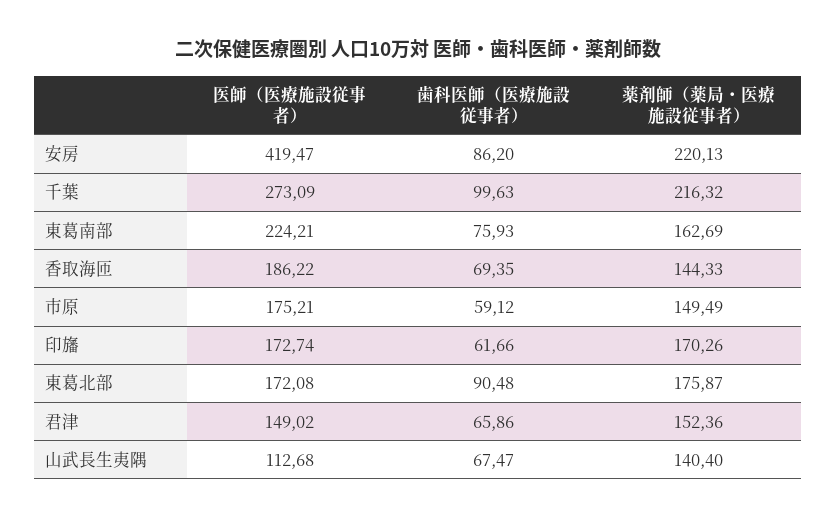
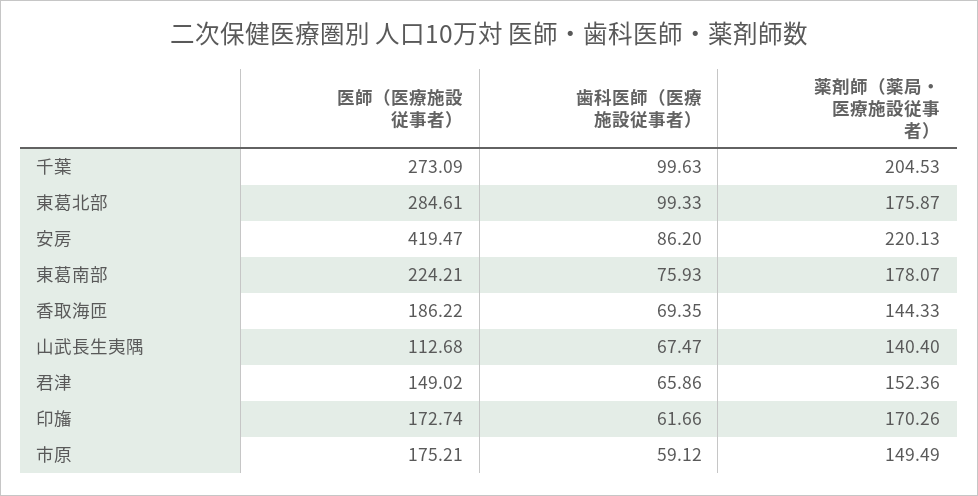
  {
    "医師（医療施設従事者）": {
      "安房": 419.47,
      "千葉": 273.09,
      "東葛南部": 224.21,
      "香取海匝": 186.22,
      "市原": 175.21,
      "印旛": 172.74,
-     "東葛北部": 172.08,
+     "東葛北部": 284.61,
      "君津": 149.02,
      "山武長生夷隅": 112.68
    },
    "歯科医師（医療施設従事者）": {
      "安房": 86.2,
      "千葉": 99.63,
      "東葛南部": 75.93,
      "香取海匝": 69.35,
      "市原": 59.12,
      "印旛": 61.66,
-     "東葛北部": 90.48,
+     "東葛北部": 99.33,
      "君津": 65.86,
      "山武長生夷隅": 67.47
    },
    "薬剤師（薬局・医療施設従事者）": {
      "安房": 220.13,
-     "千葉": 216.32,
+     "千葉": 204.53,
-     "東葛南部": 162.69,
+     "東葛南部": 178.07,
      "香取海匝": 144.33,
      "市原": 149.49,
      "印旛": 170.26,
      "東葛北部": 175.87,
      "君津": 152.36,
      "山武長生夷隅": 140.4
    }
  }

